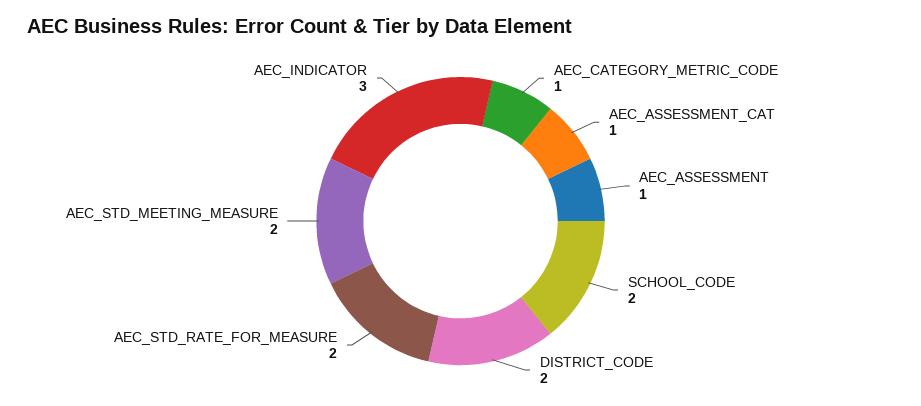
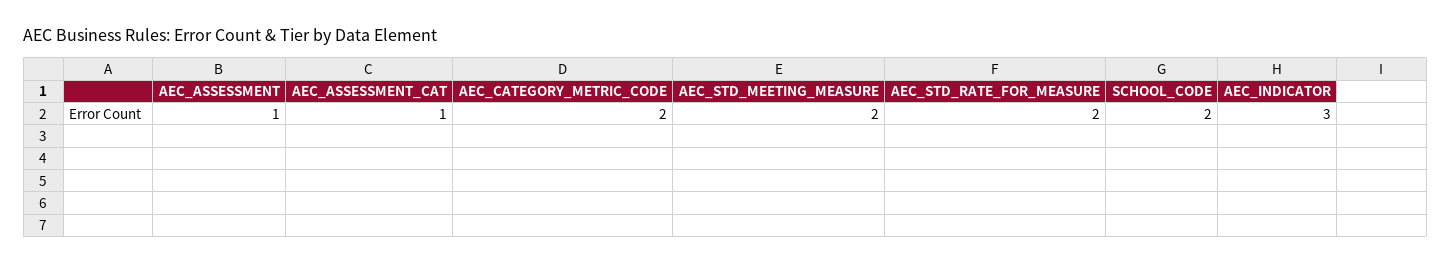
  {
-   "AEC_CATEGORY_METRIC_CODE": 1,
+   "AEC_CATEGORY_METRIC_CODE": 2,
    "AEC_ASSESSMENT_CAT": 1,
    "AEC_ASSESSMENT": 1,
    "SCHOOL_CODE": 2,
-   "DISTRICT_CODE": 2,
    "AEC_STD_RATE_FOR_MEASURE": 2,
    "AEC_STD_MEETING_MEASURE": 2,
    "AEC_INDICATOR": 3
  }

